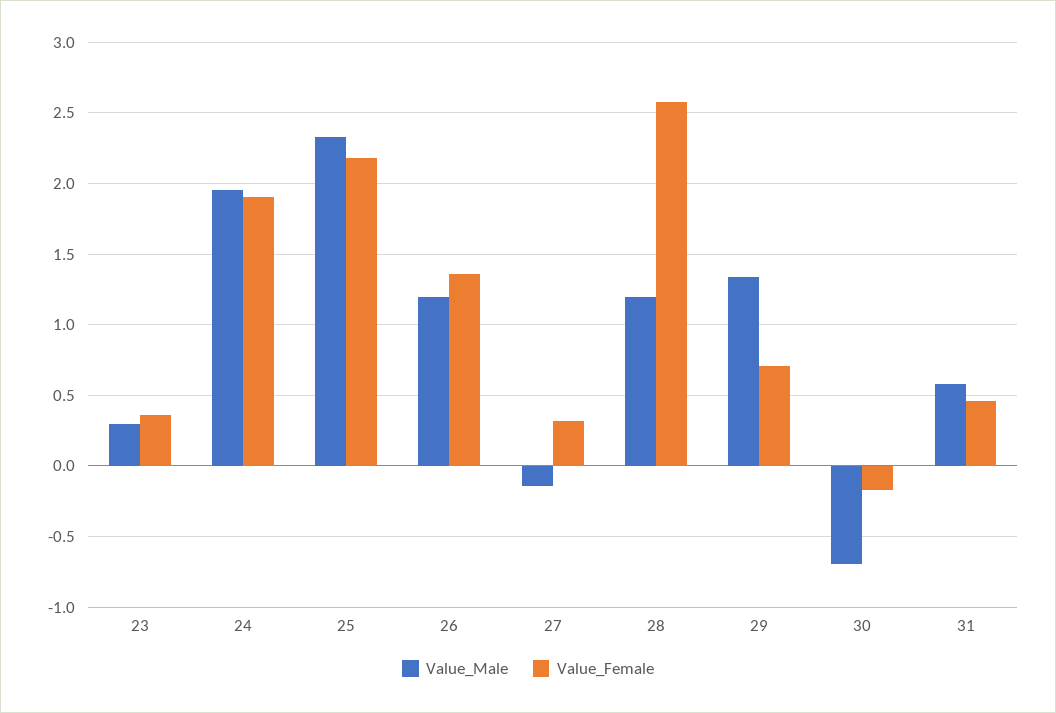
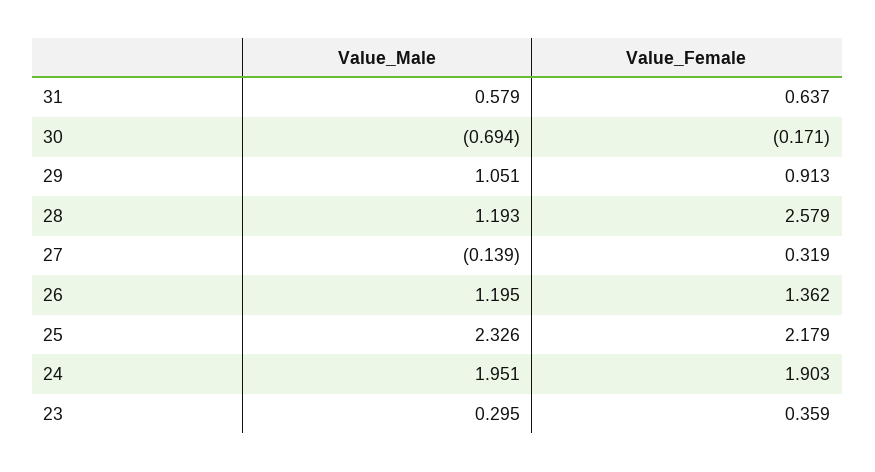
  {
    "Value_Male": {
      "23": 0.295,
      "24": 1.951,
      "25": 2.326,
      "26": 1.195,
      "27": -0.139,
      "28": 1.193,
-     "29": 1.35,
+     "29": 1.051,
      "30": -0.694,
      "31": 0.579
    },
    "Value_Female": {
      "23": 0.359,
      "24": 1.903,
      "25": 2.179,
      "26": 1.362,
      "27": 0.319,
      "28": 2.579,
-     "29": 0.7,
+     "29": 0.913,
      "30": -0.171,
-     "31": 0.45
+     "31": 0.637
    }
  }

